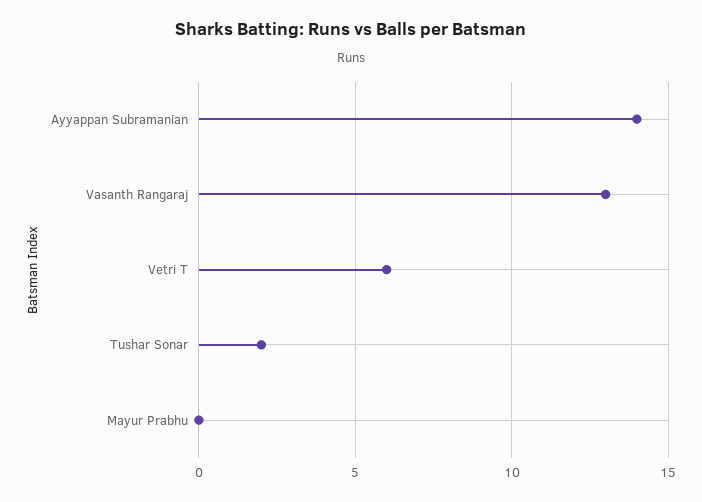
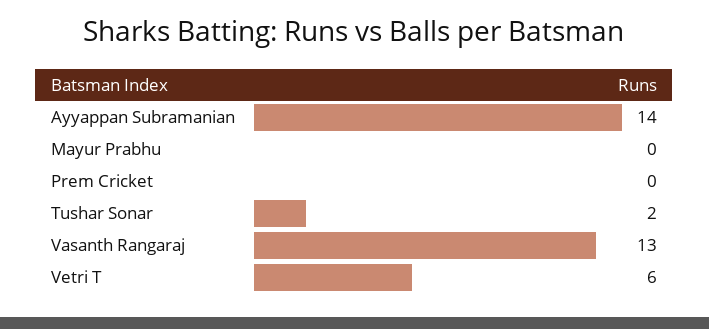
  {
    "Ayyappan Subramanian": 14,
    "Vasanth Rangaraj": 13,
    "Vetri T": 6,
    "Tushar Sonar": 2,
-   "Mayur Prabhu": 0
+   "Mayur Prabhu": 0,
+   "Prem Cricket": 0
  }

